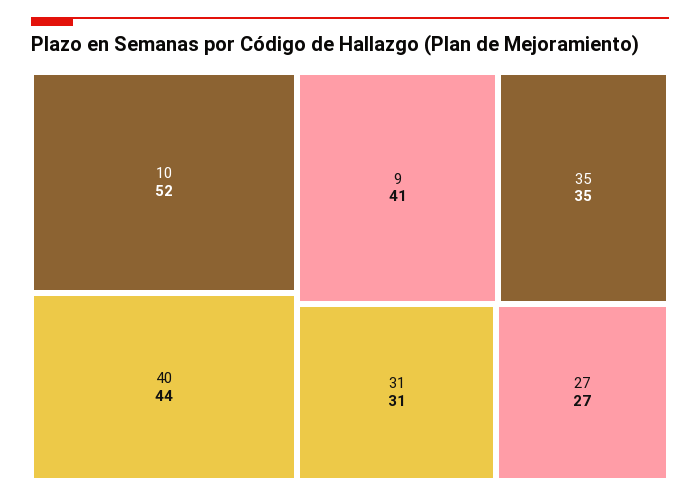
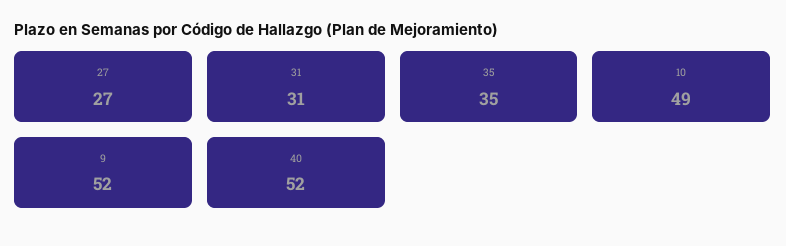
  {
-   "10": 52,
+   "10": 49,
-   "40": 44,
+   "40": 52,
-   "9": 41,
+   "9": 52,
    "35": 35,
    "31": 31,
    "27": 27
  }

